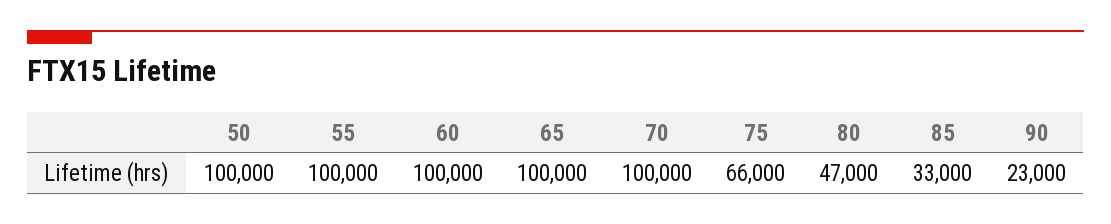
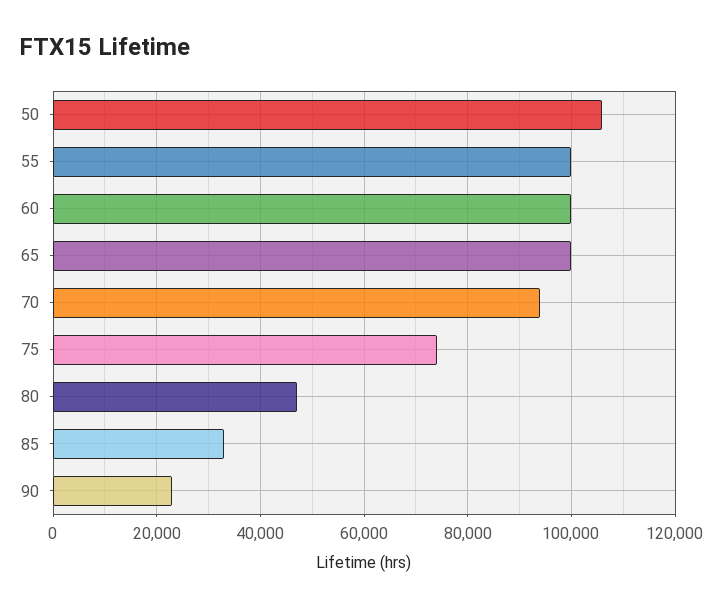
  {
-   "50": 100000,
+   "50": 106000,
    "55": 100000,
    "60": 100000,
    "65": 100000,
-   "70": 100000,
+   "70": 94000,
-   "75": 66000,
+   "75": 74000,
    "80": 47000,
    "85": 33000,
    "90": 23000
  }

